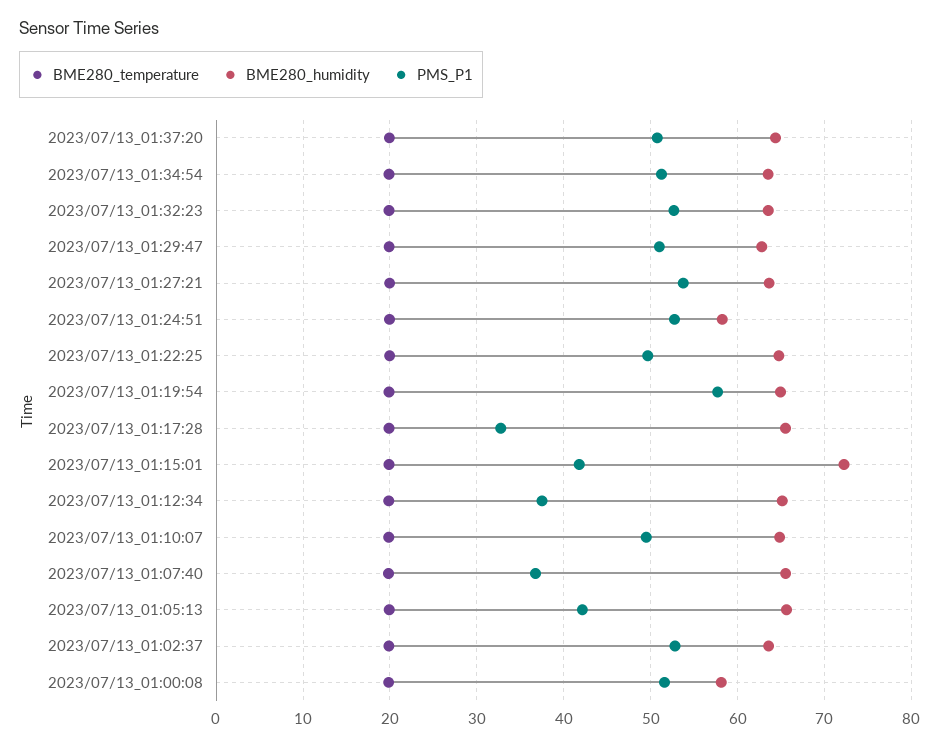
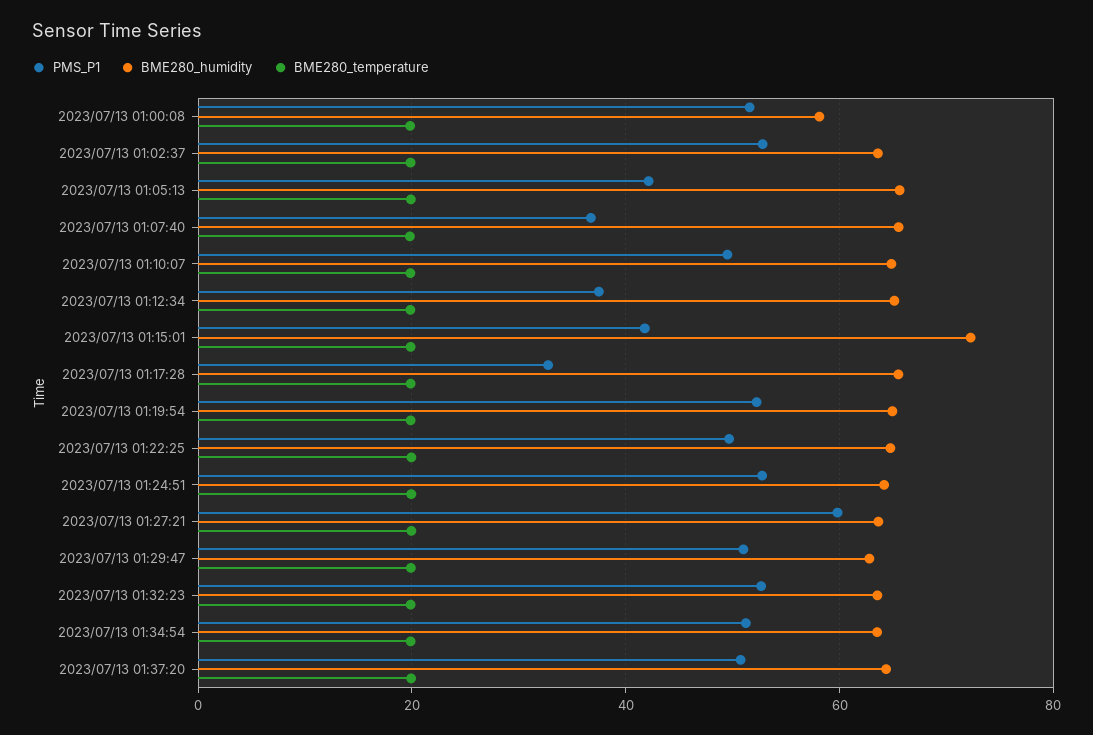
  {
    "BME280_temperature": {
      "2023/07/13_01:37:20": 20,
      "2023/07/13_01:34:54": 20,
      "2023/07/13_01:32:23": 20,
      "2023/07/13_01:29:47": 20,
      "2023/07/13_01:27:21": 20,
      "2023/07/13_01:24:51": 20,
      "2023/07/13_01:22:25": 20,
      "2023/07/13_01:19:54": 20,
      "2023/07/13_01:17:28": 20,
      "2023/07/13_01:15:01": 20,
      "2023/07/13_01:12:34": 20,
      "2023/07/13_01:10:07": 20,
      "2023/07/13_01:07:40": 20,
      "2023/07/13_01:05:13": 20,
      "2023/07/13_01:02:37": 20,
      "2023/07/13_01:00:08": 20
    },
    "BME280_humidity": {
      "2023/07/13_01:37:20": 64,
      "2023/07/13_01:34:54": 64,
      "2023/07/13_01:32:23": 64,
      "2023/07/13_01:29:47": 63,
      "2023/07/13_01:27:21": 64,
-     "2023/07/13_01:24:51": 58,
+     "2023/07/13_01:24:51": 64,
      "2023/07/13_01:22:25": 65,
      "2023/07/13_01:19:54": 65,
      "2023/07/13_01:17:28": 66,
      "2023/07/13_01:15:01": 72,
      "2023/07/13_01:12:34": 65,
      "2023/07/13_01:10:07": 65,
      "2023/07/13_01:07:40": 66,
      "2023/07/13_01:05:13": 66,
      "2023/07/13_01:02:37": 64,
      "2023/07/13_01:00:08": 58
    },
    "PMS_P1": {
      "2023/07/13_01:37:20": 51,
      "2023/07/13_01:34:54": 51,
      "2023/07/13_01:32:23": 53,
      "2023/07/13_01:29:47": 51,
-     "2023/07/13_01:27:21": 54,
+     "2023/07/13_01:27:21": 60,
      "2023/07/13_01:24:51": 53,
      "2023/07/13_01:22:25": 50,
-     "2023/07/13_01:19:54": 58,
+     "2023/07/13_01:19:54": 52,
      "2023/07/13_01:17:28": 33,
      "2023/07/13_01:15:01": 42,
      "2023/07/13_01:12:34": 38,
      "2023/07/13_01:10:07": 50,
      "2023/07/13_01:07:40": 37,
      "2023/07/13_01:05:13": 42,
      "2023/07/13_01:02:37": 53,
      "2023/07/13_01:00:08": 52
    }
  }

